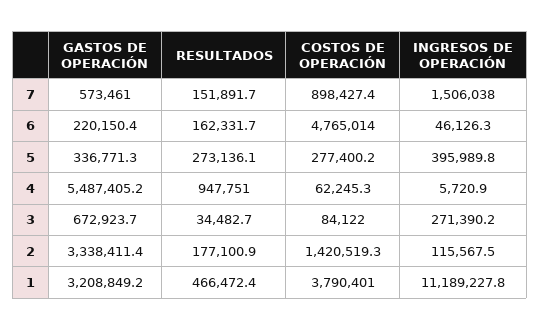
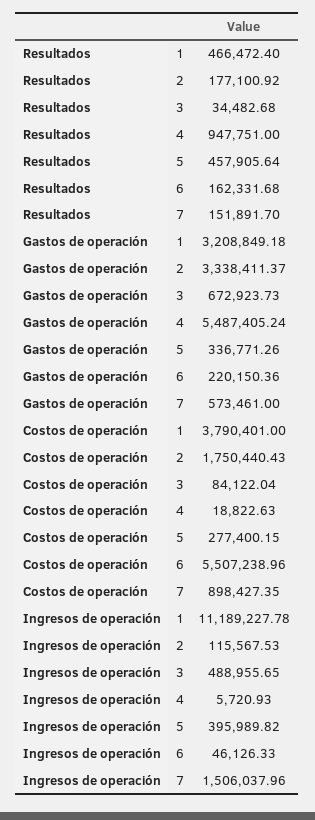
  {
    "GASTOS DE OPERACIÓN": {
      "7": 573461,
      "6": 220150.36,
      "5": 336771.26,
      "4": 5487405.24,
      "3": 672923.73,
      "2": 3338411.37,
      "1": 3208849.18
    },
    "RESULTADOS": {
      "7": 151891.7,
      "6": 162331.68,
-     "5": 273136.1,
+     "5": 457905.64,
      "4": 947751,
      "3": 34482.68,
      "2": 177100.92,
      "1": 466472.4
    },
    "COSTOS DE OPERACIÓN": {
      "7": 898427.35,
-     "6": 4765014,
+     "6": 5507238.96,
      "5": 277400.15,
-     "4": 62245.3,
+     "4": 18822.63,
      "3": 84122.04,
-     "2": 1420519.3,
+     "2": 1750440.43,
      "1": 3790401
    },
    "INGRESOS DE OPERACIÓN": {
      "7": 1506037.96,
      "6": 46126.33,
      "5": 395989.82,
      "4": 5720.93,
-     "3": 271390.2,
+     "3": 488955.65,
      "2": 115567.53,
      "1": 11189227.78
    }
  }

